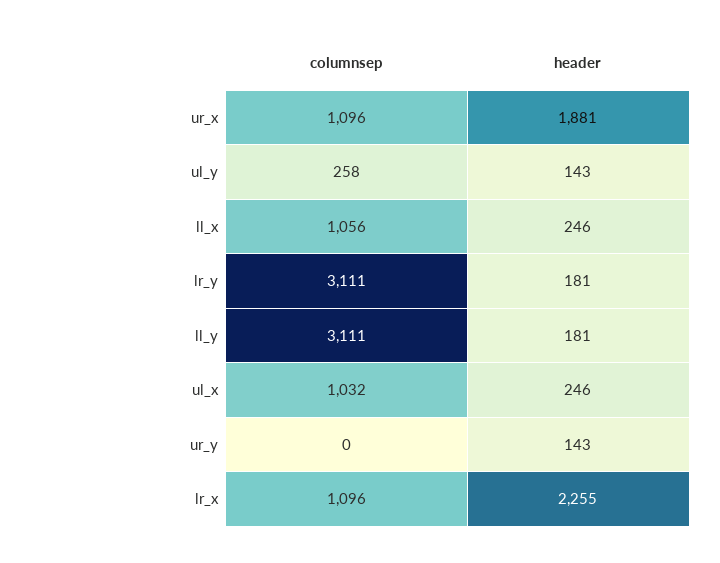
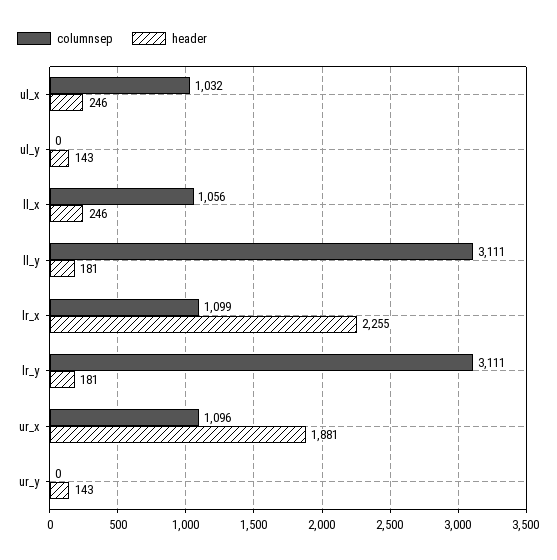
  {
    "columnsep": {
      "ur_x": 1096,
-     "ul_y": 258,
+     "ul_y": 0,
      "ll_x": 1056,
      "lr_y": 3111,
      "ll_y": 3111,
      "ul_x": 1032,
      "ur_y": 0,
-     "lr_x": 1096
+     "lr_x": 1099
    },
    "header": {
      "ur_x": 1881,
      "ul_y": 143,
      "ll_x": 246,
      "lr_y": 181,
      "ll_y": 181,
      "ul_x": 246,
      "ur_y": 143,
      "lr_x": 2255
    }
  }

